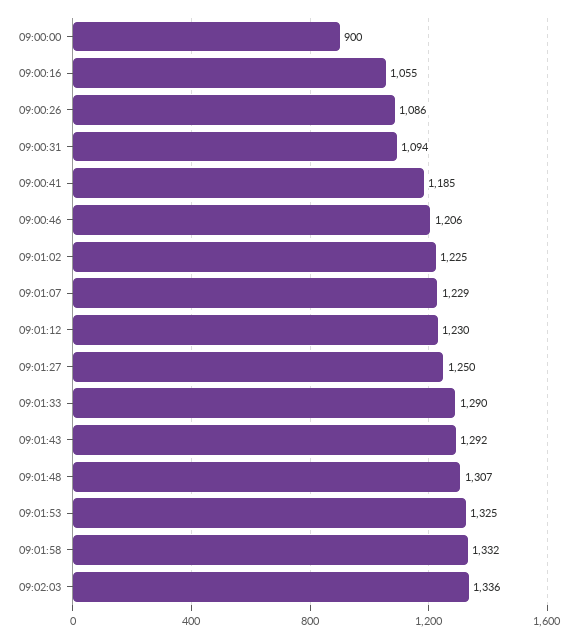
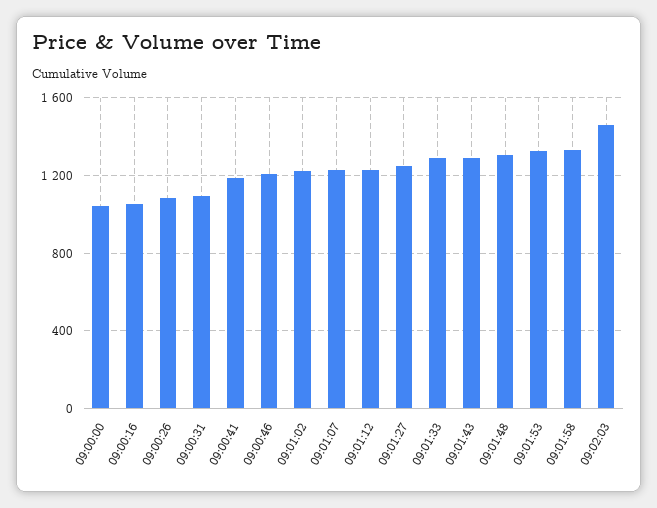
  {
-   "09:00:00": 900,
+   "09:00:00": 1050,
    "09:00:16": 1055,
    "09:00:26": 1086,
    "09:00:31": 1094,
    "09:00:41": 1185,
    "09:00:46": 1206,
    "09:01:02": 1225,
    "09:01:07": 1229,
    "09:01:12": 1230,
    "09:01:27": 1250,
    "09:01:33": 1290,
    "09:01:43": 1292,
    "09:01:48": 1307,
    "09:01:53": 1325,
    "09:01:58": 1332,
-   "09:02:03": 1336
+   "09:02:03": 1450
  }

